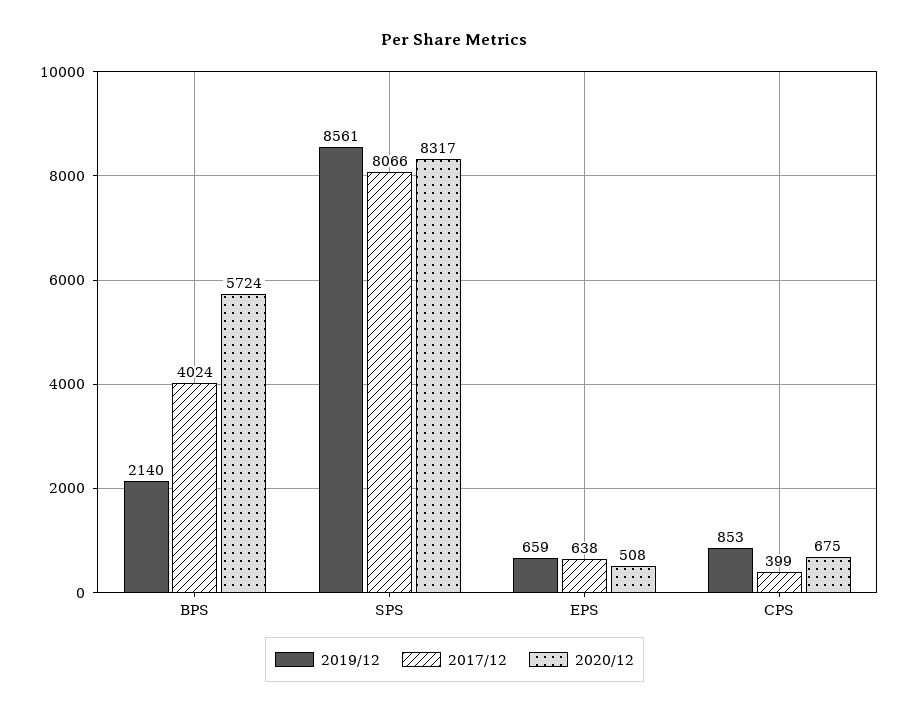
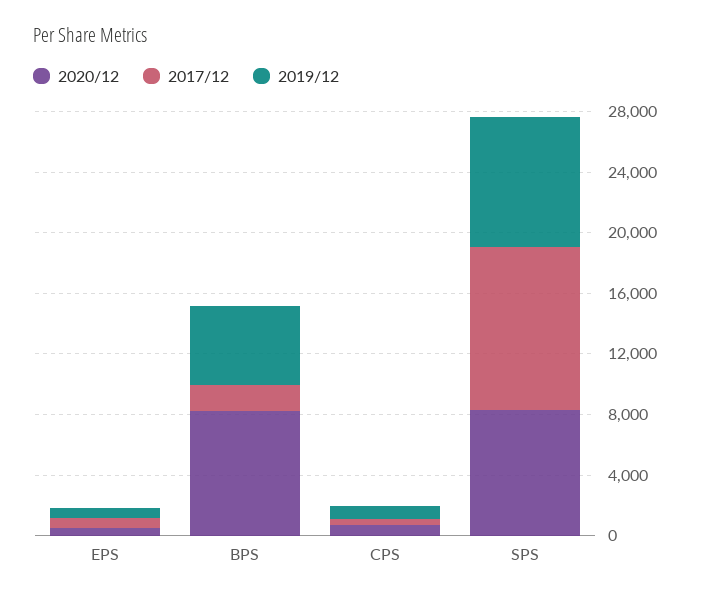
  {
    "2019/12": {
-     "BPS": 2140,
+     "BPS": 5000,
      "SPS": 8561,
      "EPS": 659,
      "CPS": 853
    },
    "2017/12": {
-     "BPS": 4024,
+     "BPS": 2000,
-     "SPS": 8066,
+     "SPS": 11000,
      "EPS": 638,
      "CPS": 399
    },
    "2020/12": {
-     "BPS": 5724,
+     "BPS": 8000,
      "SPS": 8317,
      "EPS": 508,
      "CPS": 675
    }
  }

